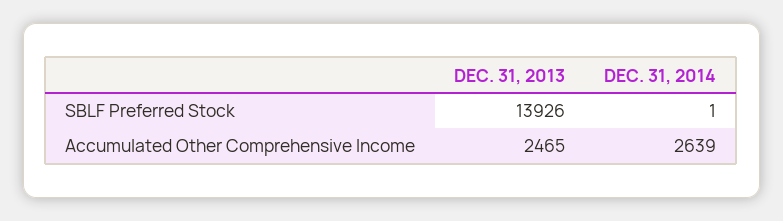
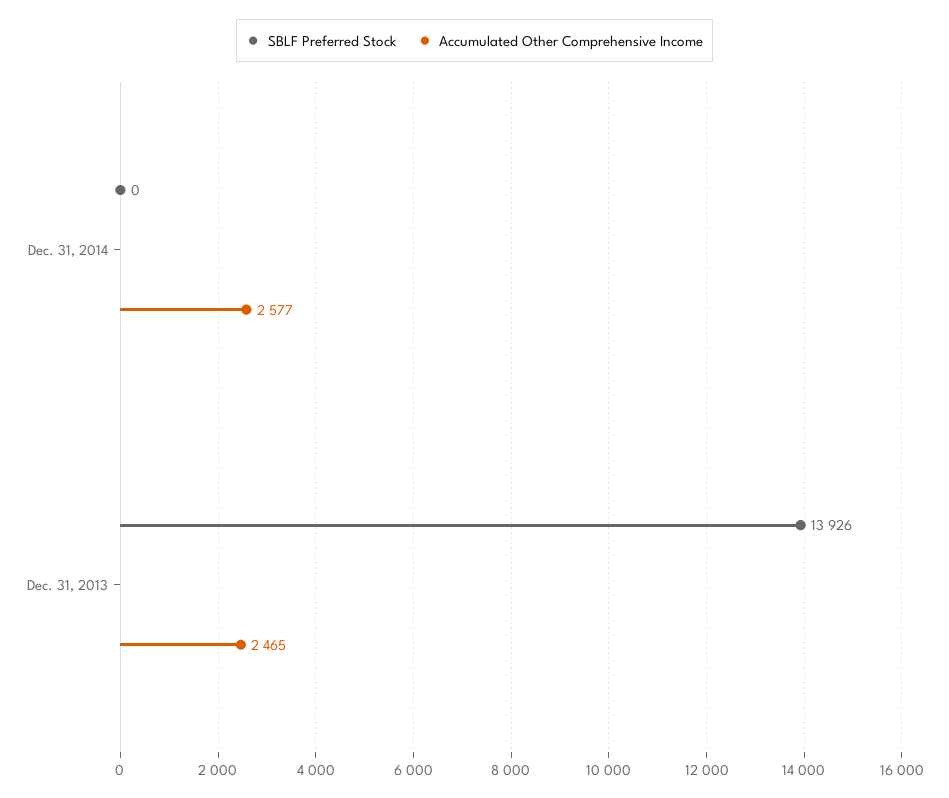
  {
    "SBLF Preferred Stock": {
      "DEC. 31, 2013": 13926,
-     "DEC. 31, 2014": 1
+     "DEC. 31, 2014": 0
    },
    "Accumulated Other Comprehensive Income": {
      "DEC. 31, 2013": 2465,
-     "DEC. 31, 2014": 2639
+     "DEC. 31, 2014": 2577
    }
  }

